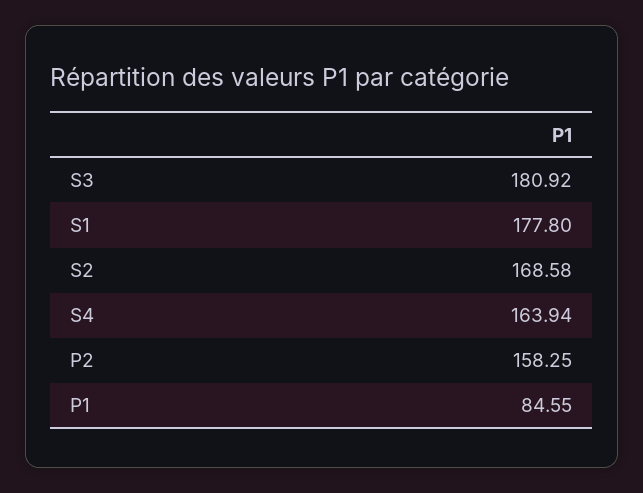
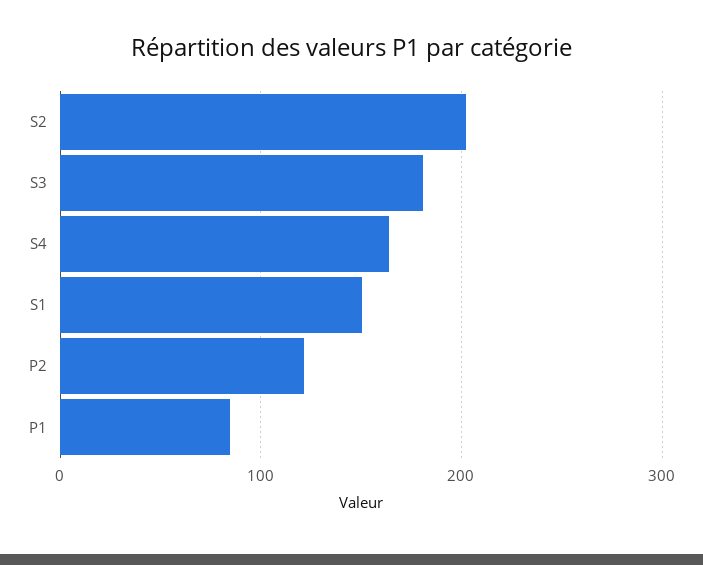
  {
    "S3": 180.92,
-   "S1": 177.8,
+   "S1": 150,
-   "S2": 168.58,
+   "S2": 200,
    "S4": 163.94,
-   "P2": 158.25,
+   "P2": 120,
    "P1": 84.55
  }

